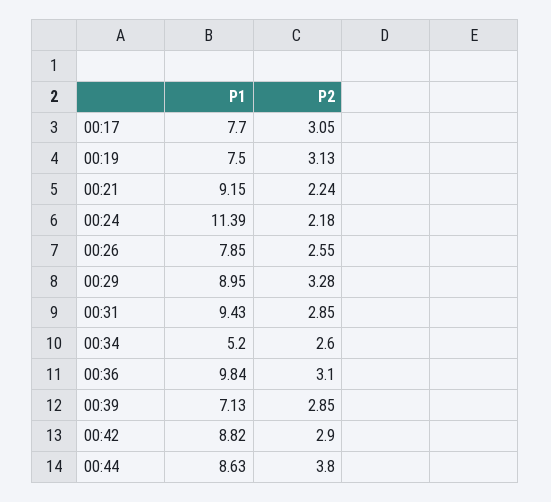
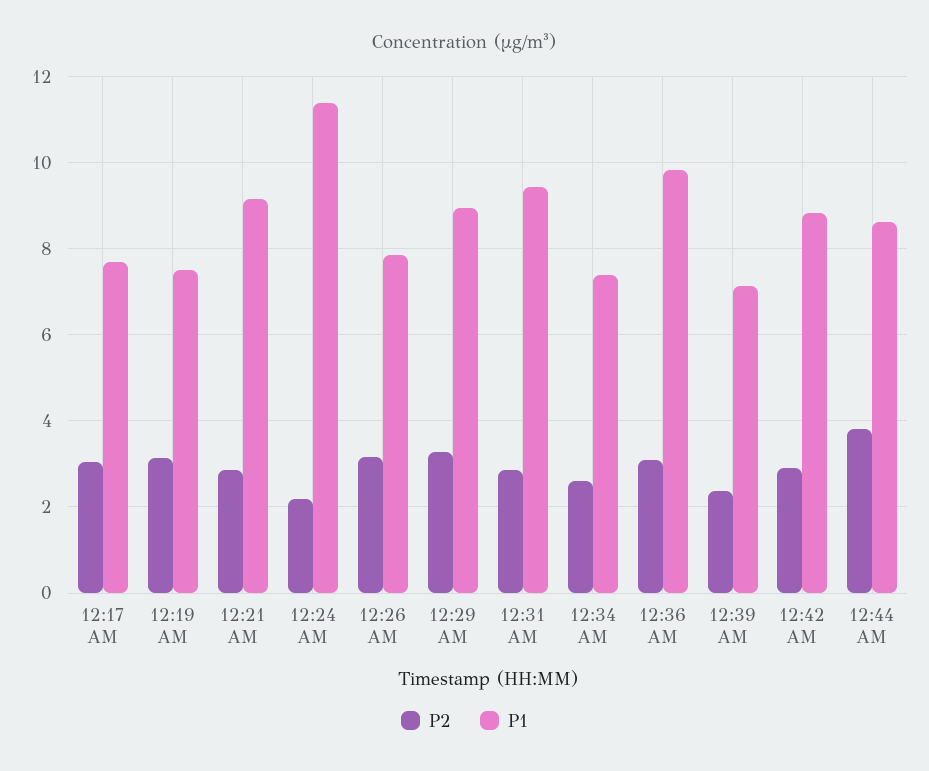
  {
    "P1": {
      "00:17": 7.7,
      "00:19": 7.5,
      "00:21": 9.15,
      "00:24": 11.39,
      "00:26": 7.85,
      "00:29": 8.95,
      "00:31": 9.43,
-     "00:34": 5.2,
+     "00:34": 7.4,
      "00:36": 9.84,
      "00:39": 7.13,
      "00:42": 8.82,
      "00:44": 8.63
    },
    "P2": {
      "00:17": 3.05,
      "00:19": 3.13,
-     "00:21": 2.24,
+     "00:21": 2.8,
      "00:24": 2.18,
-     "00:26": 2.55,
+     "00:26": 3.2,
      "00:29": 3.28,
      "00:31": 2.85,
      "00:34": 2.6,
      "00:36": 3.1,
-     "00:39": 2.85,
+     "00:39": 2.4,
      "00:42": 2.9,
      "00:44": 3.8
    }
  }

